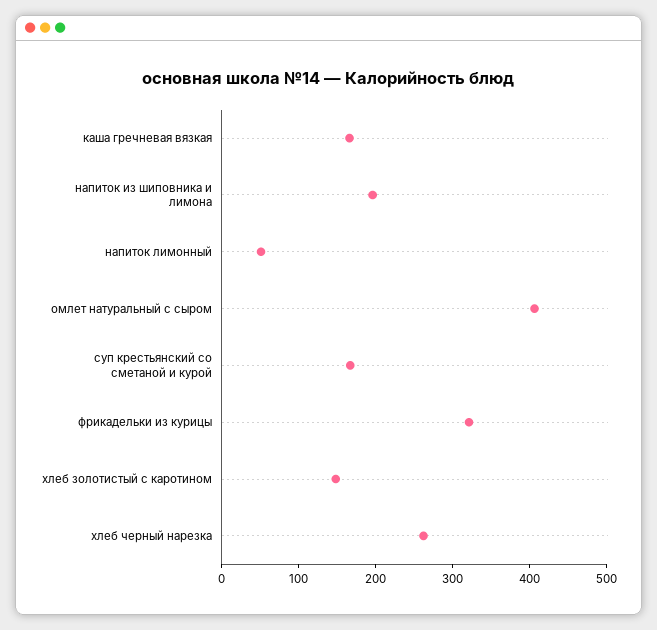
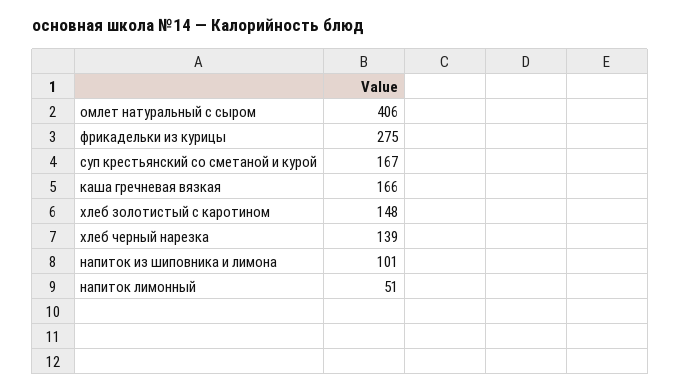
  {
    "каша гречневая вязкая": 166,
-   "напиток из шиповника и лимона": 200,
+   "напиток из шиповника и лимона": 101,
    "напиток лимонный": 51,
    "омлет натуральный с сыром": 406,
    "суп крестьянский со сметаной и курой": 167,
-   "фрикадельки из курицы": 320,
+   "фрикадельки из курицы": 275,
    "хлеб золотистый с каротином": 148,
-   "хлеб черный нарезка": 260
+   "хлеб черный нарезка": 139
  }

